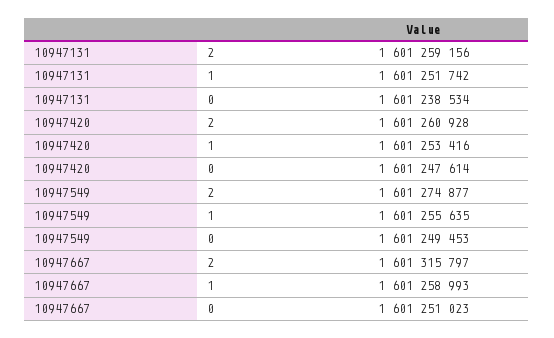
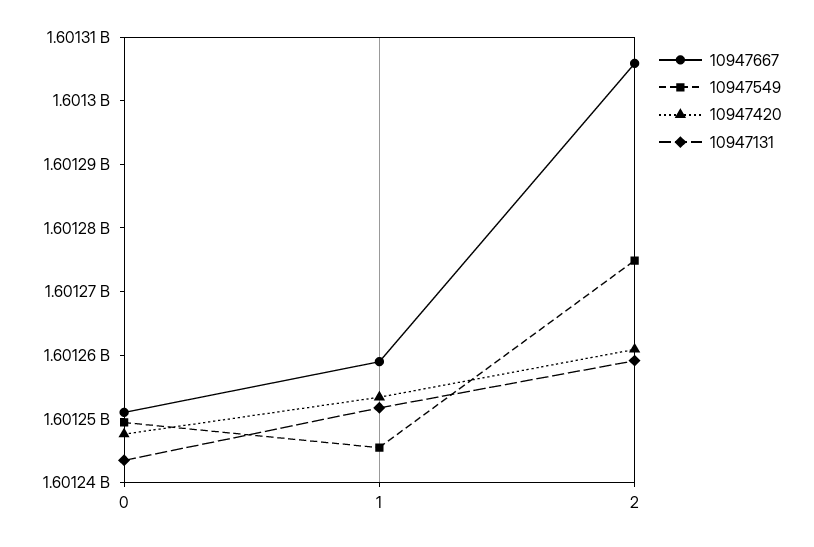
  {
    "10947131": {
      "2": 1601259156,
      "1": 1601251742,
-     "0": 1601238534
+     "0": 1601244000
    },
    "10947420": {
      "2": 1601260928,
      "1": 1601253416,
      "0": 1601247614
    },
    "10947549": {
      "2": 1601274877,
-     "1": 1601255635,
+     "1": 1601246000,
      "0": 1601249453
    },
    "10947667": {
-     "2": 1601315797,
+     "2": 1601306000,
      "1": 1601258993,
      "0": 1601251023
    }
  }

